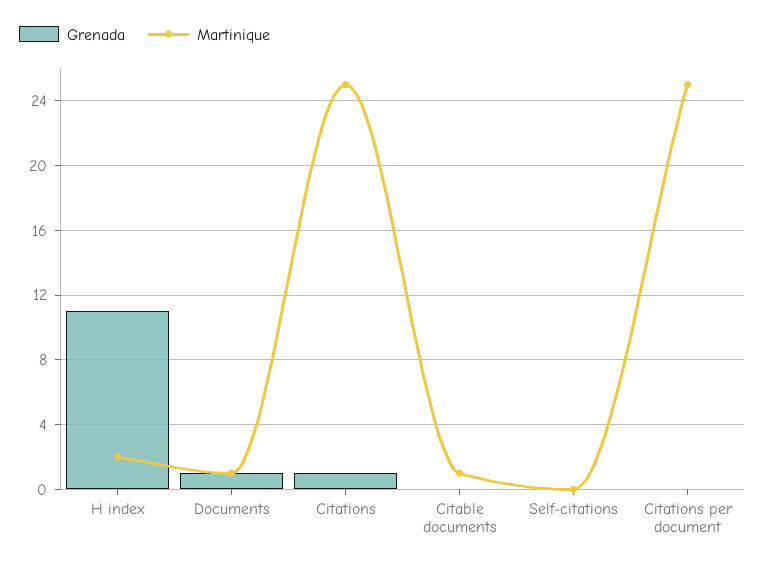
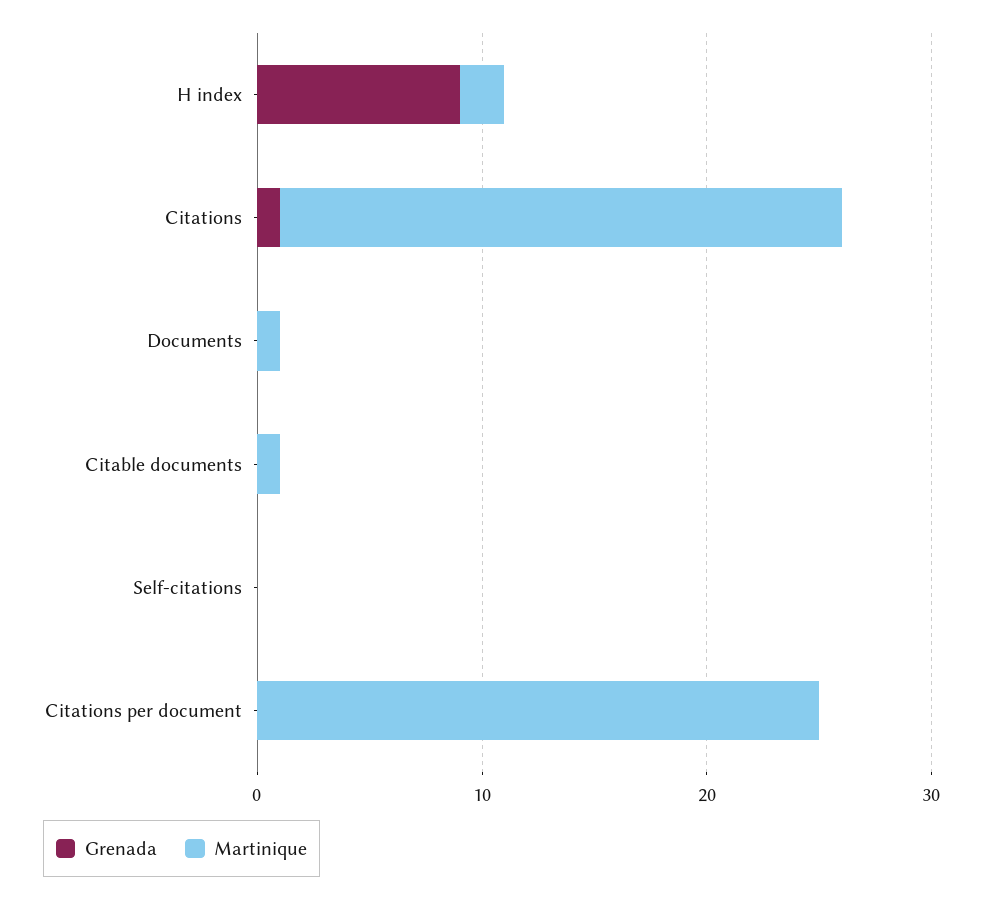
  {
    "Grenada": {
-     "H index": 11,
+     "H index": 9,
-     "Documents": 1,
+     "Documents": 0,
      "Citations": 1,
      "Citable documents": 0,
      "Self-citations": 0,
      "Citations per document": 0
    },
    "Martinique": {
      "H index": 2,
      "Documents": 1,
      "Citations": 25,
      "Citable documents": 1,
      "Self-citations": 0,
      "Citations per document": 25
    }
  }

